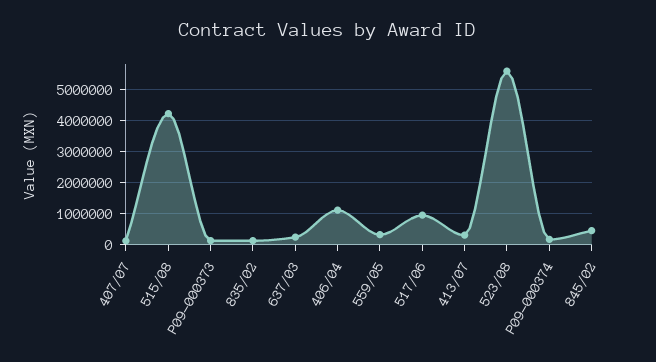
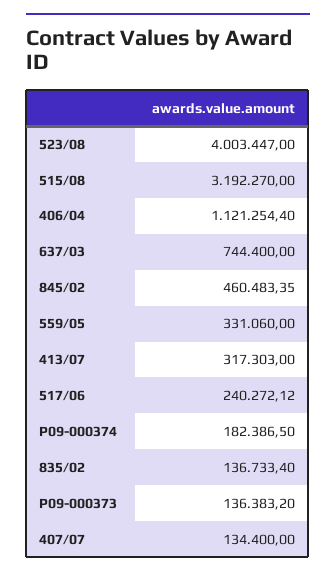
  {
    "407/07": 134400,
-   "515/08": 4200000,
+   "515/08": 3192270,
    "P09-000373": 136383.2,
    "835/02": 136733.4,
-   "637/03": 200000,
+   "637/03": 744400,
    "406/04": 1121254.4,
    "559/05": 331060,
-   "517/06": 1000000,
+   "517/06": 240272.12,
    "413/07": 317303,
-   "523/08": 5600000,
+   "523/08": 4003447,
    "P09-000374": 182386.5,
    "845/02": 460483.35
  }

